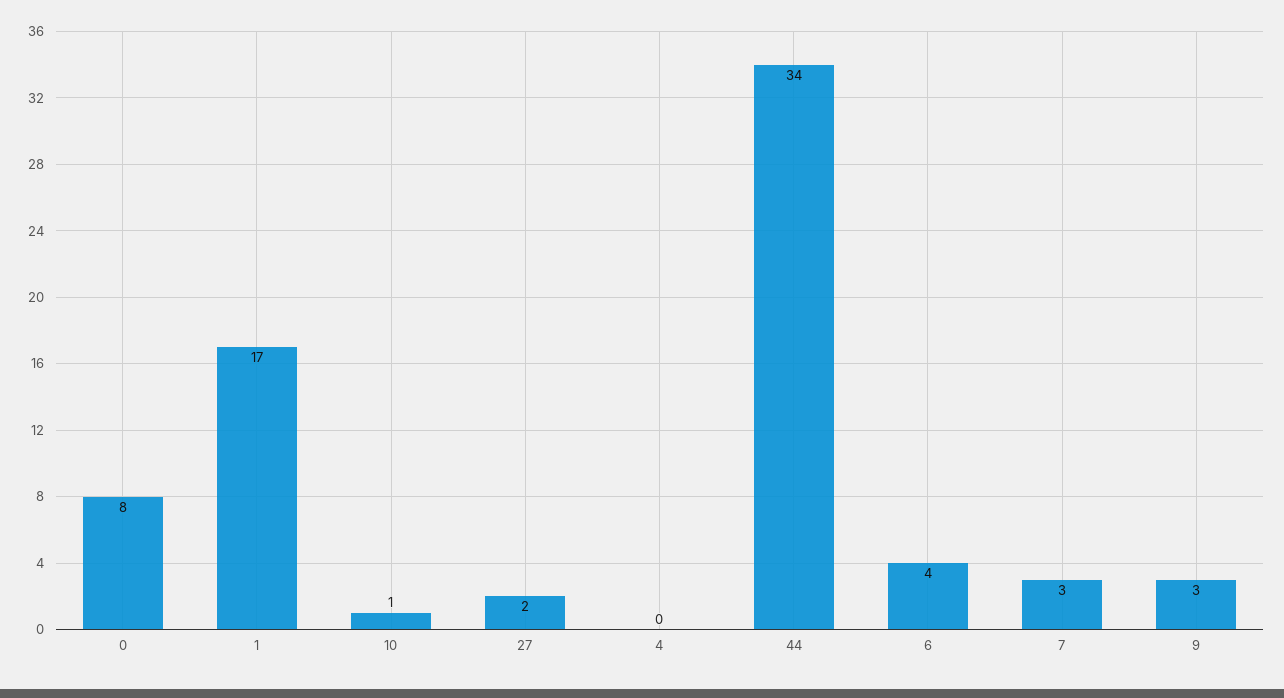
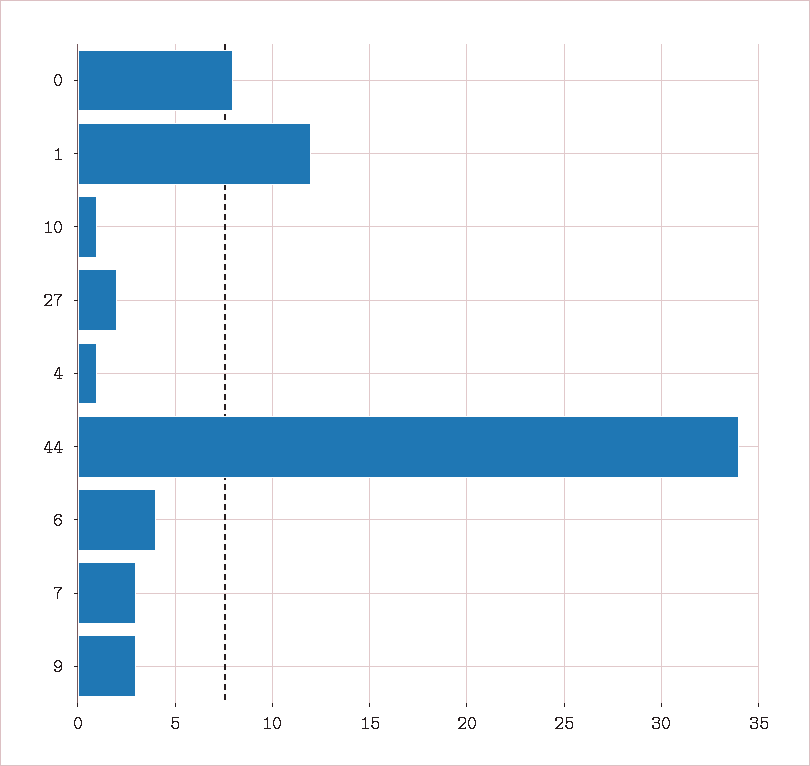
  {
    "0": 8,
-   "1": 17,
+   "1": 12,
    "10": 1,
    "27": 2,
-   "4": 0,
+   "4": 1,
    "44": 34,
    "6": 4,
    "7": 3,
    "9": 3
  }

